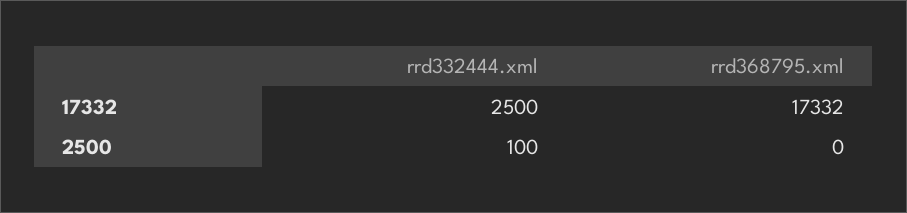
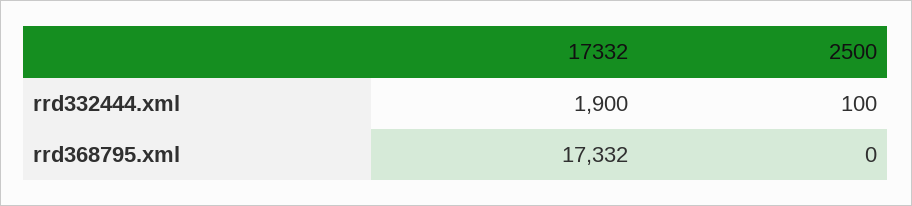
  {
    "rrd332444.xml": {
-     "17332": 2500,
+     "17332": 1900,
      "2500": 100
    },
    "rrd368795.xml": {
      "17332": 17332,
      "2500": 0
    }
  }

